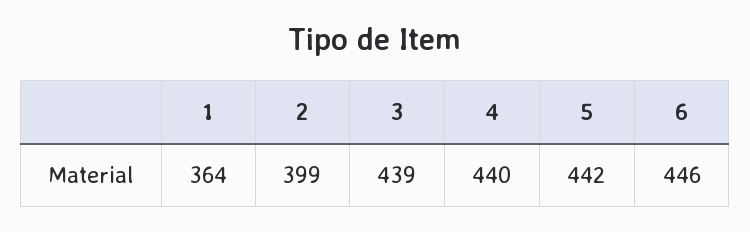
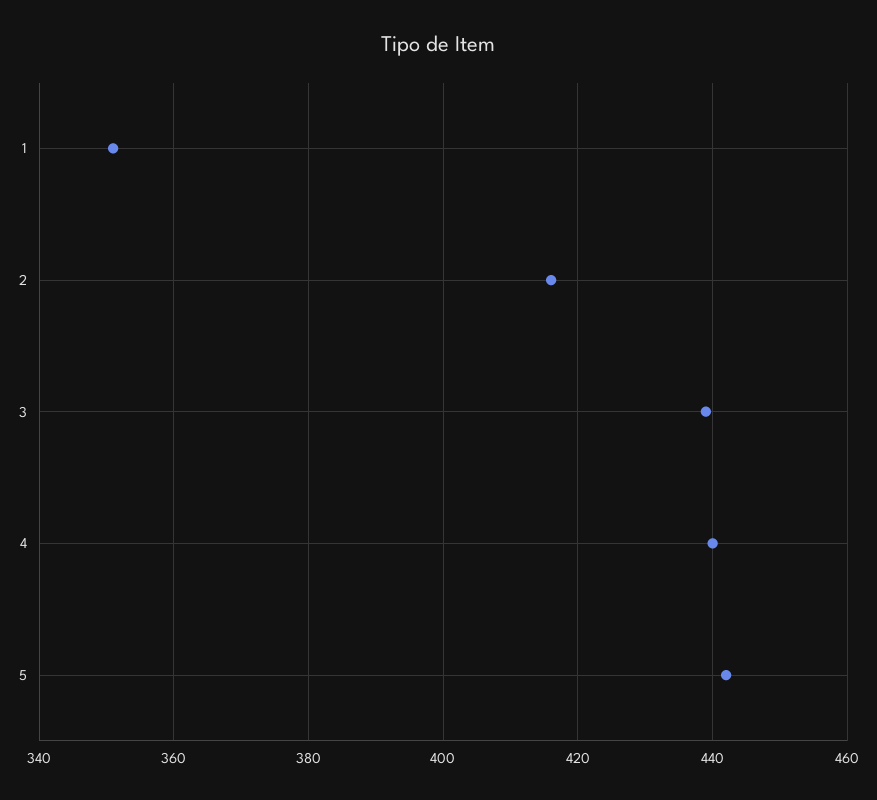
  {
-   "1": 364,
+   "1": 350,
-   "2": 399,
+   "2": 415,
    "3": 439,
    "4": 440,
-   "5": 442,
+   "5": 442
-   "6": 446
  }

